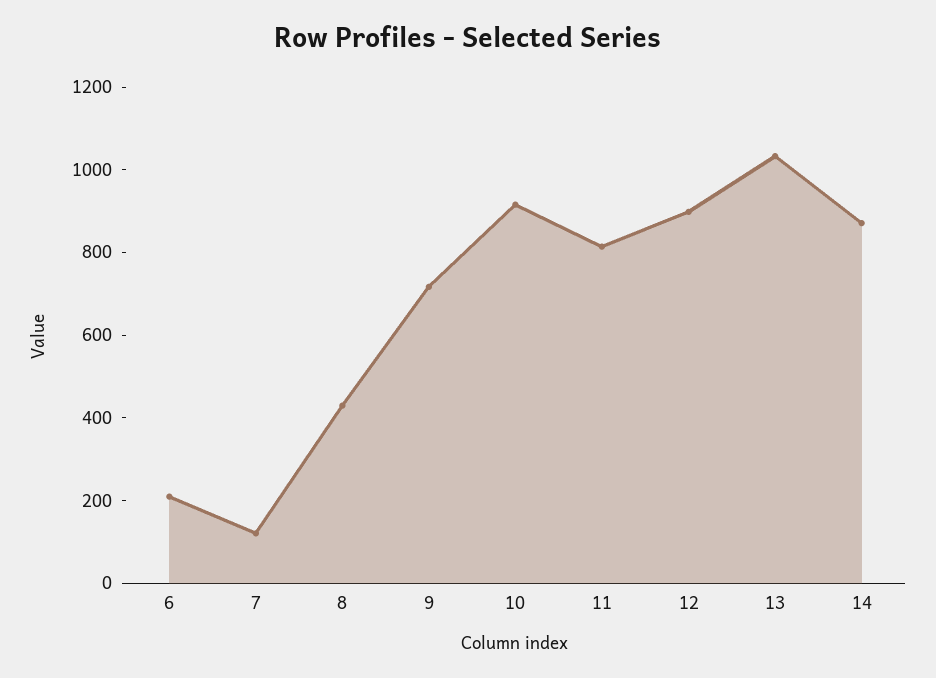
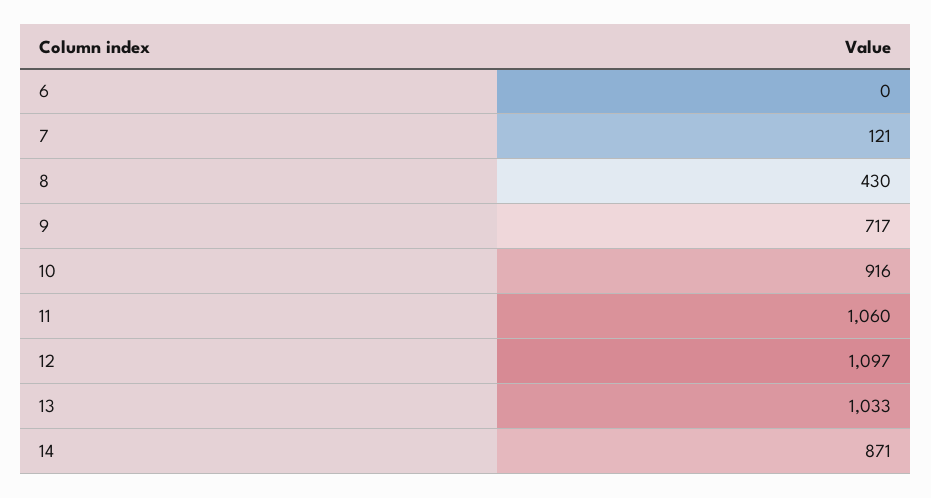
  {
-   "6": 200,
+   "6": 0,
    "7": 121,
    "8": 430,
    "9": 717,
    "10": 916,
-   "11": 800,
+   "11": 1060,
-   "12": 900,
+   "12": 1097,
    "13": 1033,
    "14": 871
  }

